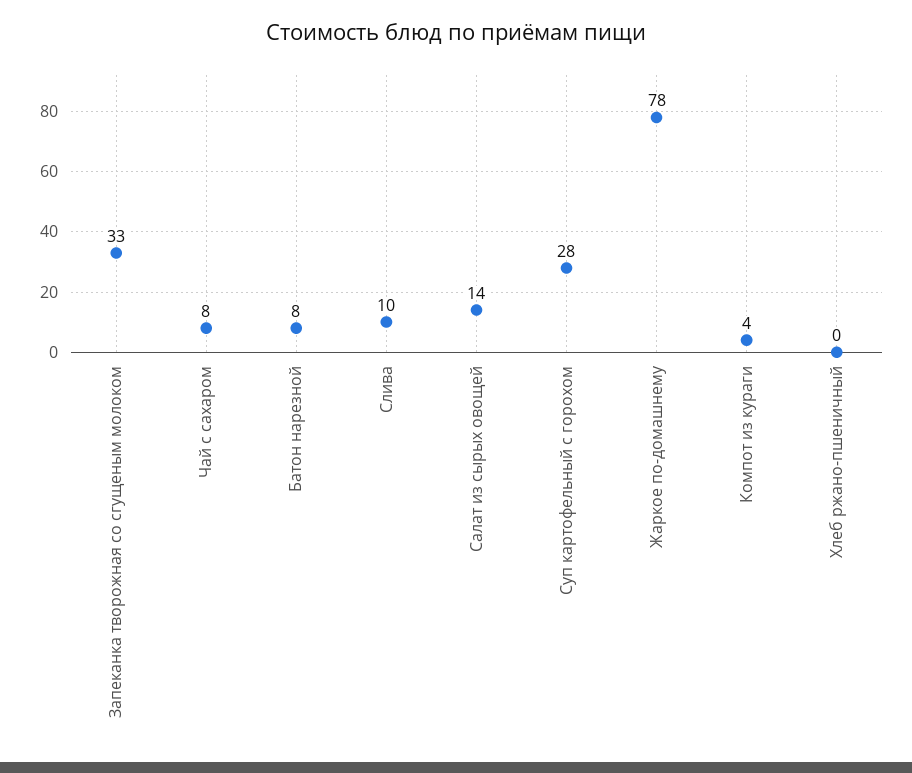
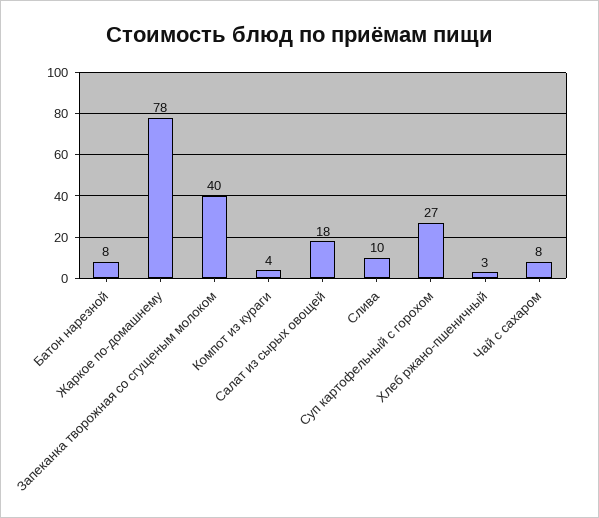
  {
-   "Запеканка творожная со сгущеным молоком": 33,
+   "Запеканка творожная со сгущеным молоком": 40,
    "Чай с сахаром": 8,
    "Батон нарезной": 8,
    "Слива": 10,
-   "Салат из сырых овощей": 14,
+   "Салат из сырых овощей": 18,
-   "Суп картофельный с горохом": 28,
+   "Суп картофельный с горохом": 27,
    "Жаркое по-домашнему": 78,
    "Компот из кураги": 4,
-   "Хлеб ржано-пшеничный": 0
+   "Хлеб ржано-пшеничный": 3
  }

